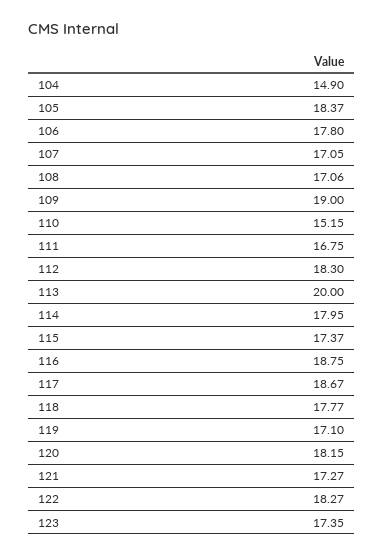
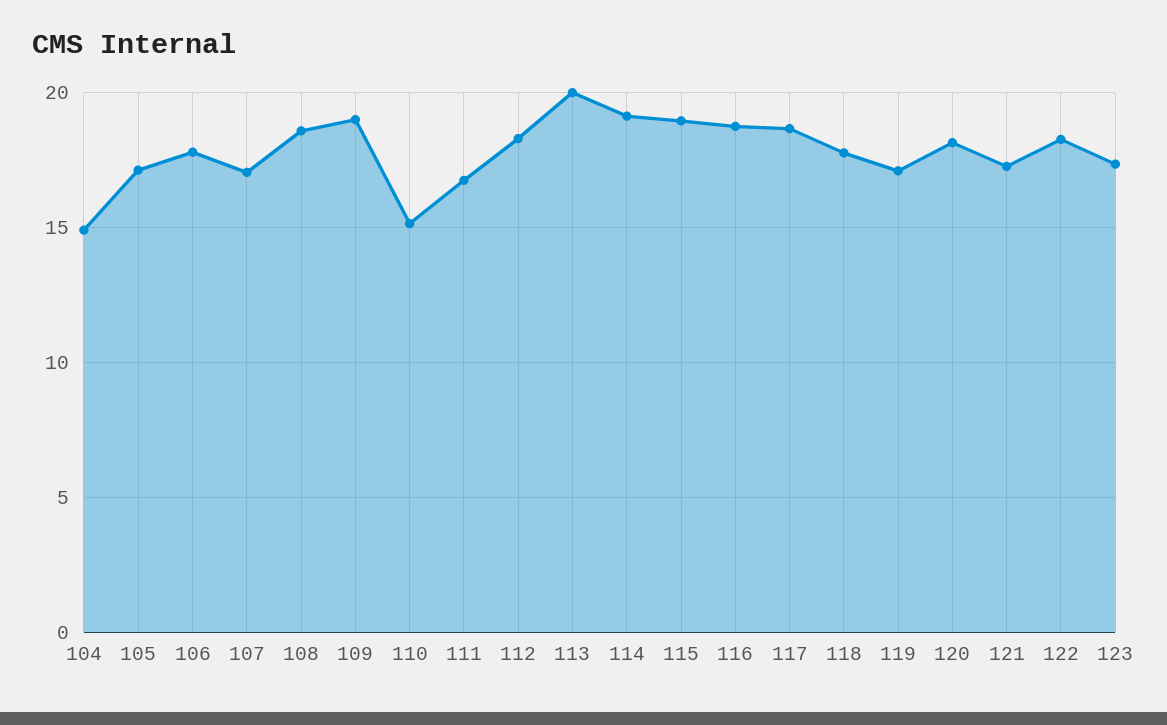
  {
    "104": 14.9,
-   "105": 18.37,
+   "105": 17,
    "106": 17.8,
    "107": 17.05,
-   "108": 17.06,
+   "108": 18.5,
    "109": 19,
    "110": 15.15,
    "111": 16.75,
    "112": 18.3,
    "113": 20,
-   "114": 17.95,
+   "114": 19,
-   "115": 17.37,
+   "115": 19,
    "116": 18.75,
    "117": 18.67,
    "118": 17.77,
    "119": 17.1,
    "120": 18.15,
    "121": 17.27,
    "122": 18.27,
    "123": 17.35
  }

